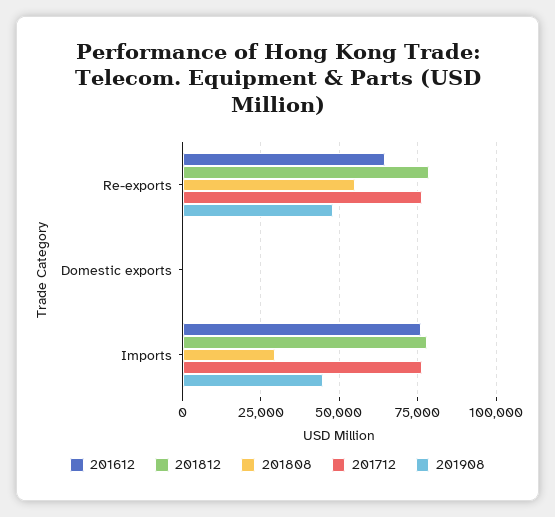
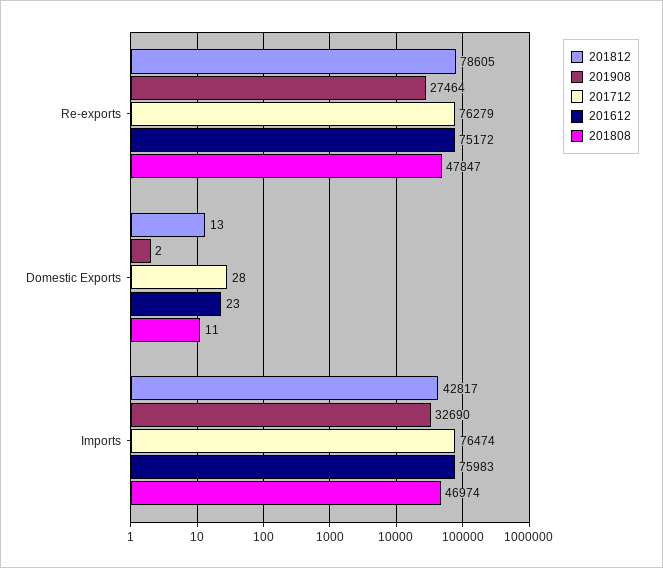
  {
    "201612": {
-     "Re-exports": 65000,
+     "Re-exports": 75172,
      "Domestic exports": 23,
      "Imports": 75983
    },
    "201812": {
      "Re-exports": 78605,
      "Domestic exports": 13,
-     "Imports": 77500
+     "Imports": 42817
    },
    "201808": {
-     "Re-exports": 55000,
+     "Re-exports": 47847,
      "Domestic exports": 11,
-     "Imports": 30000
+     "Imports": 46974
    },
    "201712": {
      "Re-exports": 76279,
      "Domestic exports": 28,
      "Imports": 76474
    },
    "201908": {
-     "Re-exports": 47500,
+     "Re-exports": 27464,
      "Domestic exports": 2,
-     "Imports": 45000
+     "Imports": 32690
    }
  }

